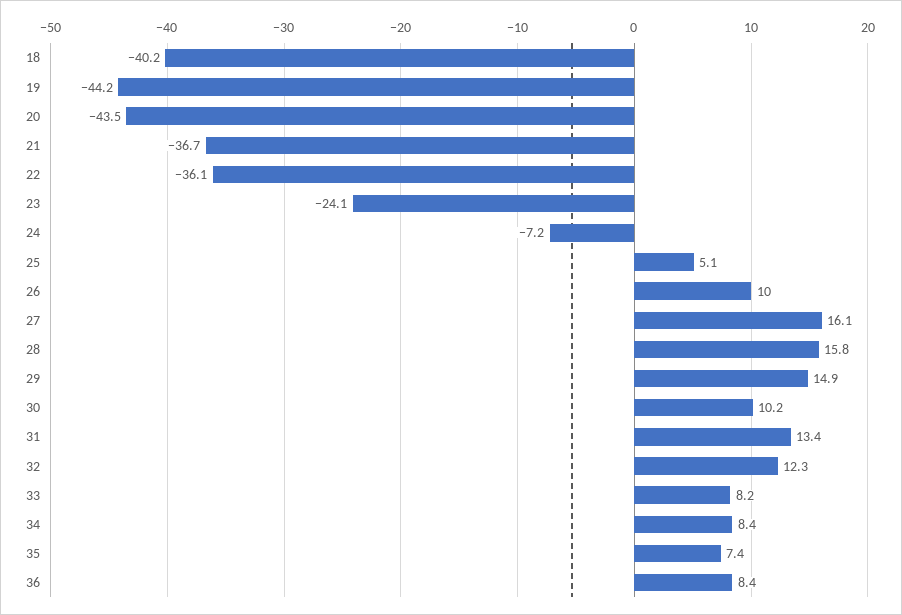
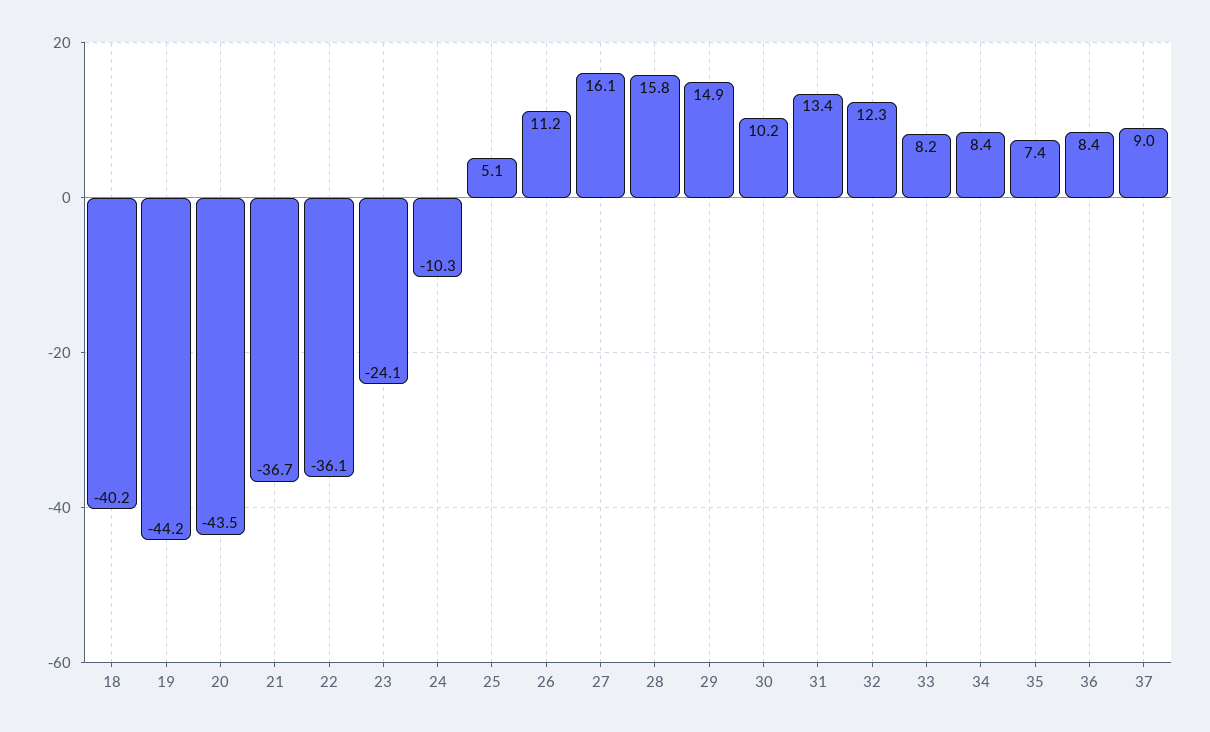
  {
    "18": -40.2,
    "19": -44.2,
    "20": -43.5,
    "21": -36.7,
    "22": -36.1,
    "23": -24.1,
-   "24": -7.2,
+   "24": -10.3,
    "25": 5.1,
-   "26": 10,
+   "26": 11.2,
    "27": 16.1,
    "28": 15.8,
    "29": 14.9,
    "30": 10.2,
    "31": 13.4,
    "32": 12.3,
    "33": 8.2,
    "34": 8.4,
    "35": 7.4,
-   "36": 8.4
+   "36": 8.4,
+   "37": 9
  }

